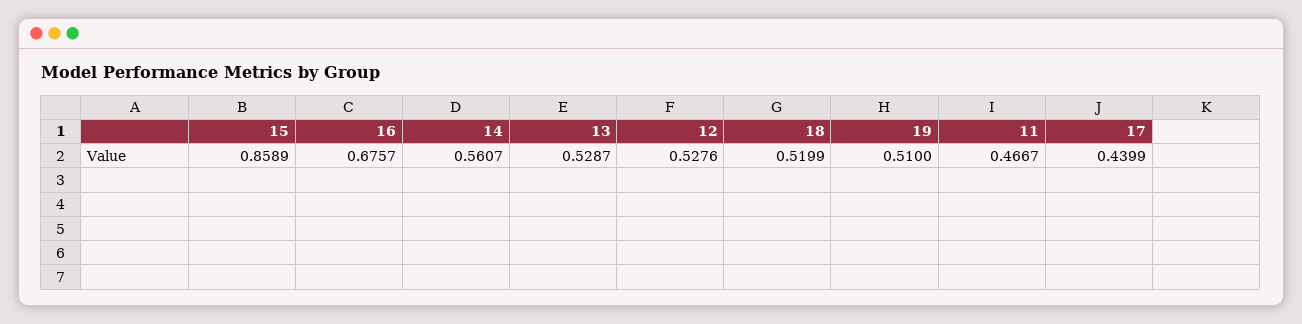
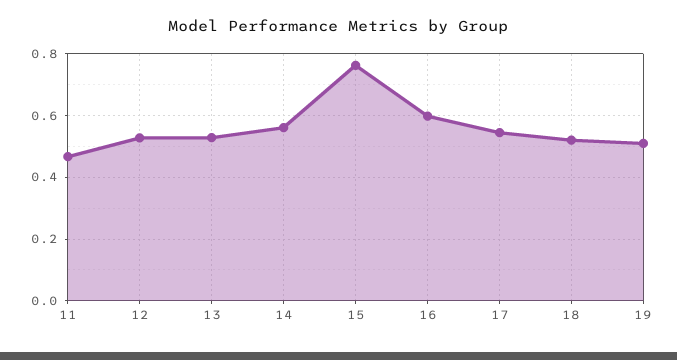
  {
-   "15": 0.8589,
+   "15": 0.76,
-   "16": 0.6757,
+   "16": 0.6,
    "14": 0.5607,
    "13": 0.5287,
    "12": 0.5276,
    "18": 0.5199,
    "19": 0.51,
    "11": 0.4667,
-   "17": 0.4399
+   "17": 0.54
  }

